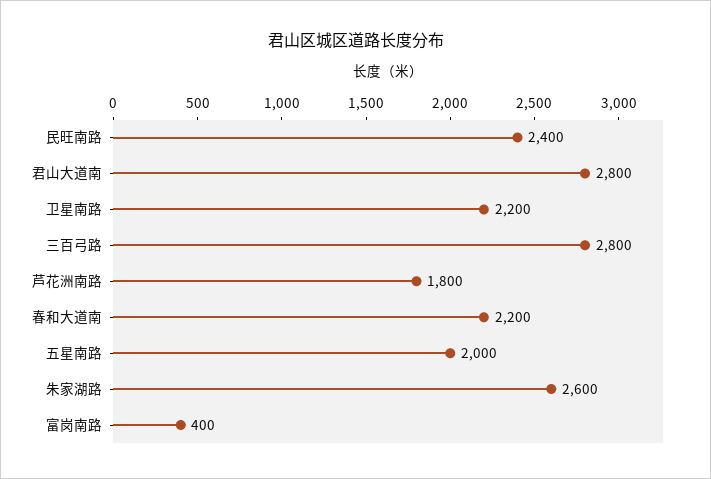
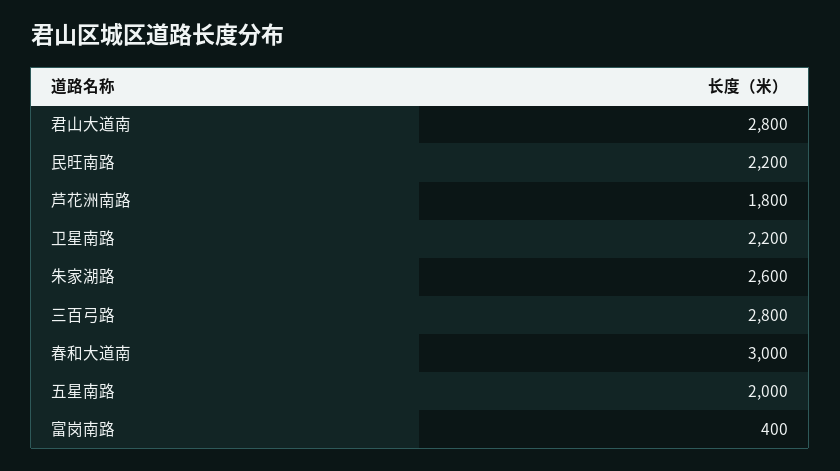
  {
-   "民旺南路": 2400,
+   "民旺南路": 2200,
    "君山大道南": 2800,
    "卫星南路": 2200,
    "三百弓路": 2800,
    "芦花洲南路": 1800,
-   "春和大道南": 2200,
+   "春和大道南": 3000,
    "五星南路": 2000,
    "朱家湖路": 2600,
    "富岗南路": 400
  }

